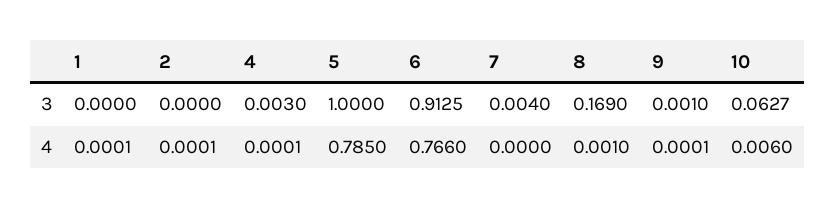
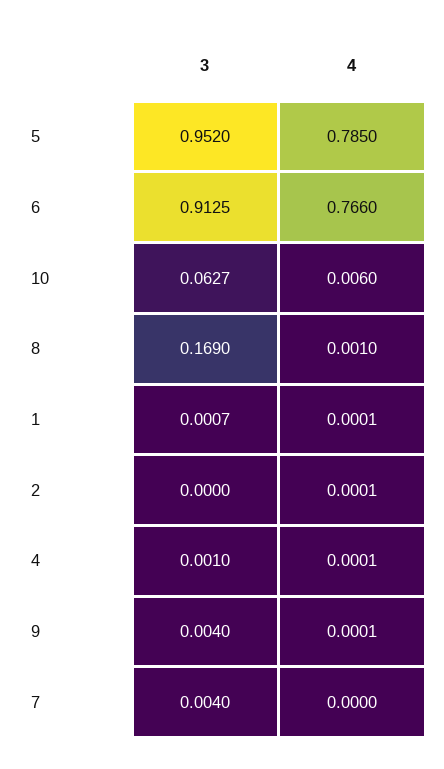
  {
    "1": {
-     "3": 0,
+     "3": 0.0007,
      "4": 0.0001
    },
    "2": {
      "3": 0,
      "4": 0.0001
    },
    "4": {
-     "3": 0.003,
+     "3": 0.001,
      "4": 0.0001
    },
    "5": {
-     "3": 1,
+     "3": 0.952,
      "4": 0.785
    },
    "6": {
      "3": 0.9125,
      "4": 0.766
    },
    "7": {
      "3": 0.004,
      "4": 0
    },
    "8": {
      "3": 0.169,
      "4": 0.001
    },
    "9": {
-     "3": 0.001,
+     "3": 0.004,
      "4": 0.0001
    },
    "10": {
      "3": 0.0627,
      "4": 0.006
    }
  }

